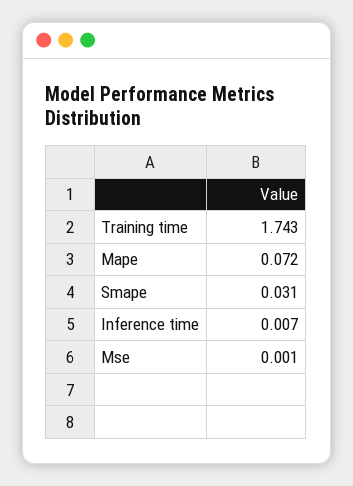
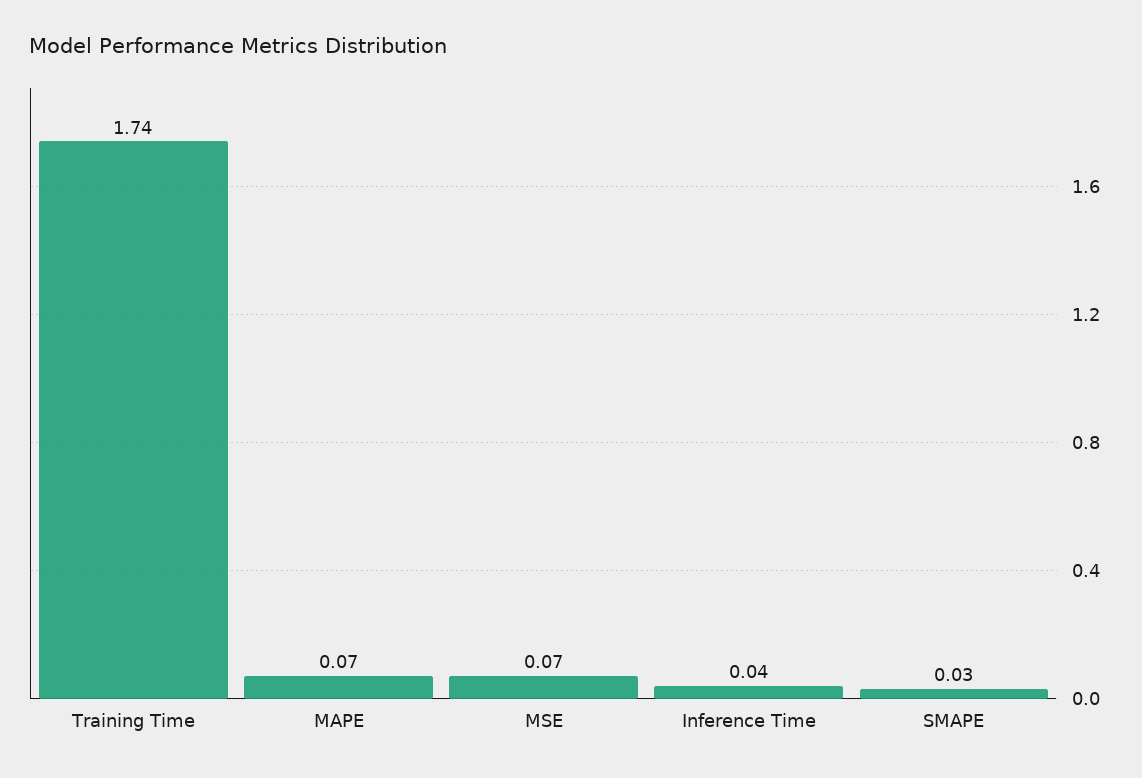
  {
    "Training time": 1.743,
    "Mape": 0.072,
    "Smape": 0.031,
-   "Inference time": 0.007,
+   "Inference time": 0.04,
-   "Mse": 0.001
+   "Mse": 0.07
  }

